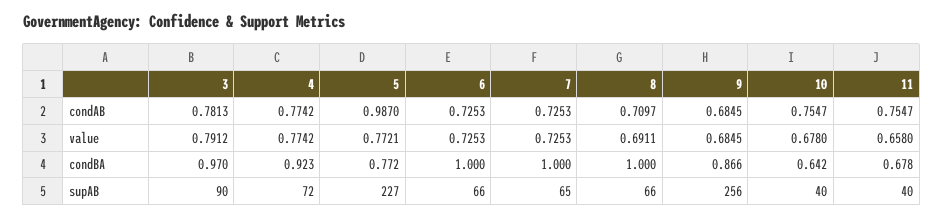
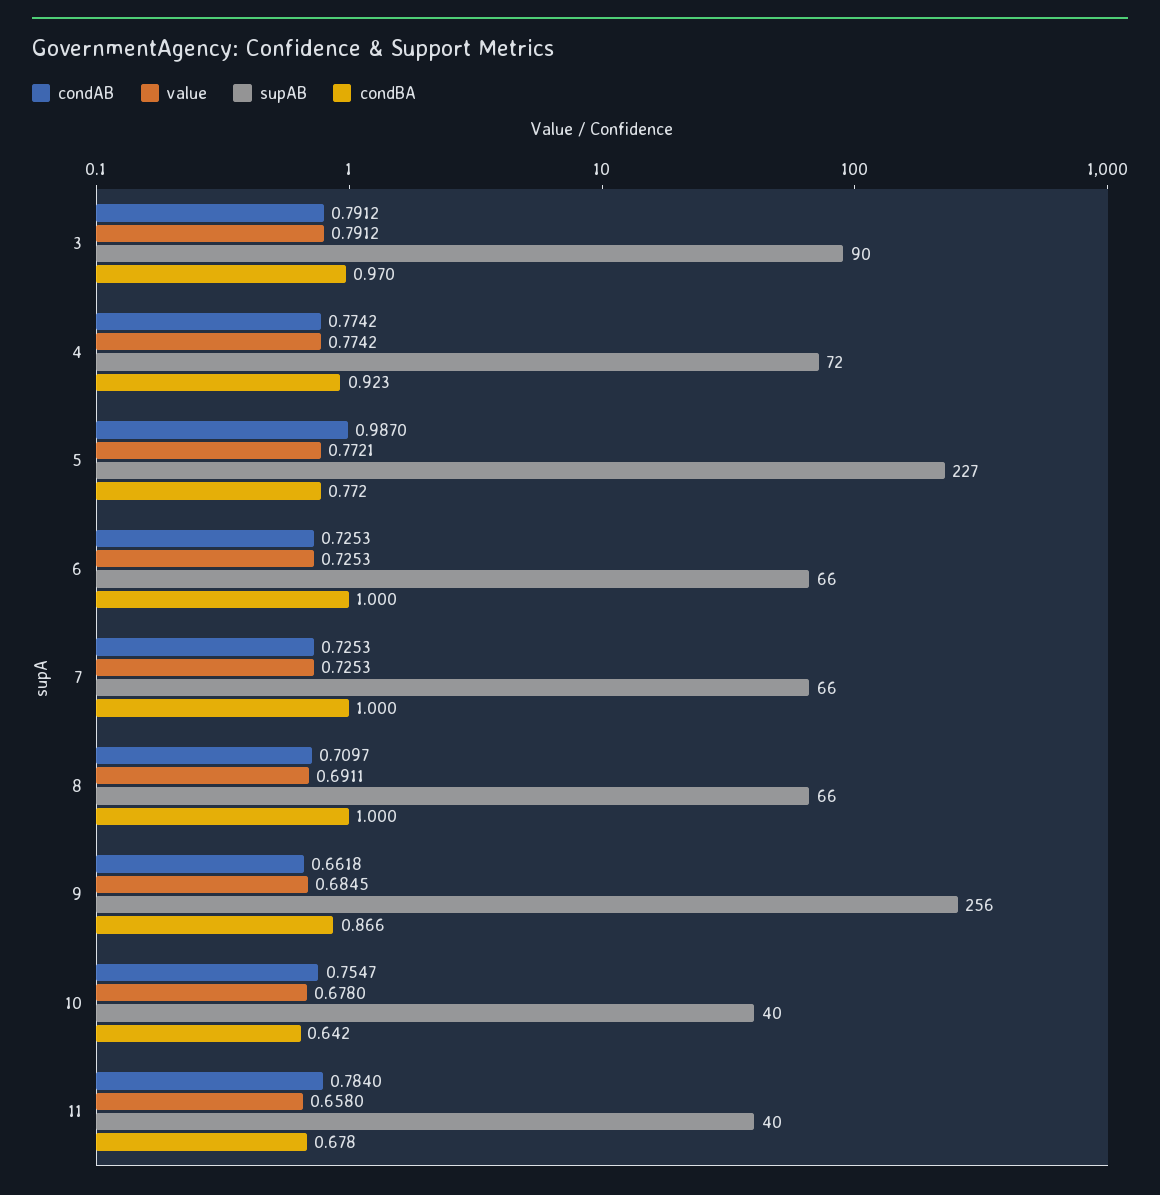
  {
    "condAB": {
-     "3": 0.7813,
+     "3": 0.7912,
      "4": 0.7742,
      "5": 0.987,
      "6": 0.7253,
      "7": 0.7253,
      "8": 0.7097,
-     "9": 0.6845,
+     "9": 0.6618,
      "10": 0.7547,
-     "11": 0.7547
+     "11": 0.784
    },
    "value": {
      "3": 0.7912,
      "4": 0.7742,
      "5": 0.7721,
      "6": 0.7253,
      "7": 0.7253,
      "8": 0.6911,
      "9": 0.6845,
      "10": 0.678,
      "11": 0.658
    },
    "condBA": {
      "3": 0.97,
      "4": 0.923,
      "5": 0.772,
      "6": 1,
      "7": 1,
      "8": 1,
      "9": 0.866,
      "10": 0.642,
      "11": 0.678
    },
    "supAB": {
      "3": 90,
      "4": 72,
      "5": 227,
      "6": 66,
-     "7": 65,
+     "7": 66,
      "8": 66,
      "9": 256,
      "10": 40,
      "11": 40
    }
  }

